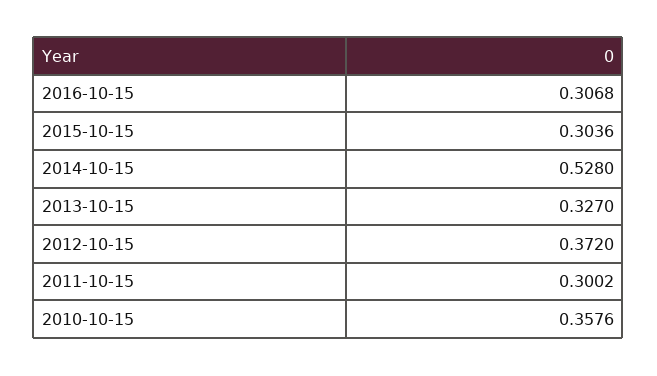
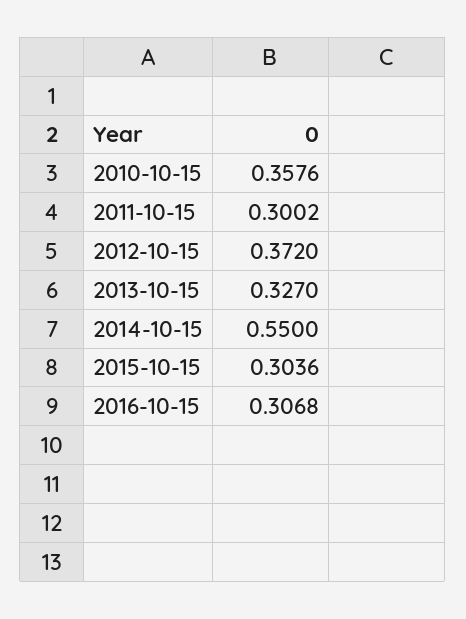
  {
    "2016-10-15": 0.3068,
    "2015-10-15": 0.3036,
-   "2014-10-15": 0.528,
+   "2014-10-15": 0.55,
    "2013-10-15": 0.327,
    "2012-10-15": 0.372,
    "2011-10-15": 0.3002,
    "2010-10-15": 0.3576
  }

